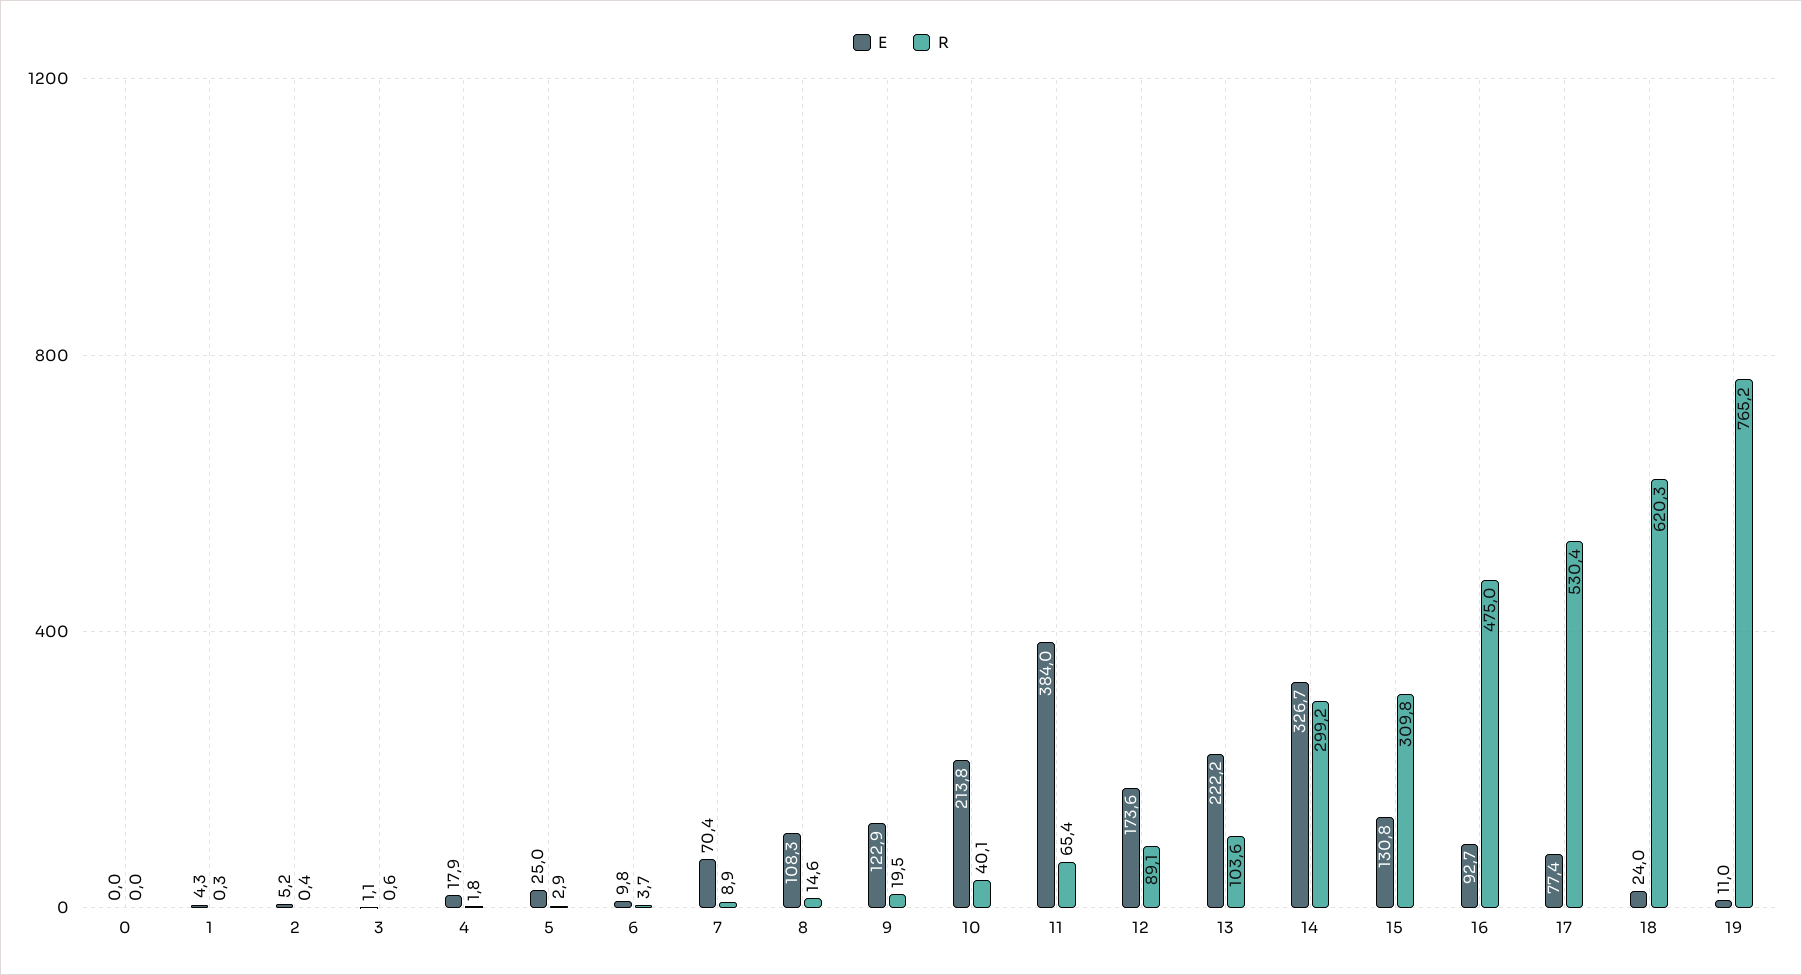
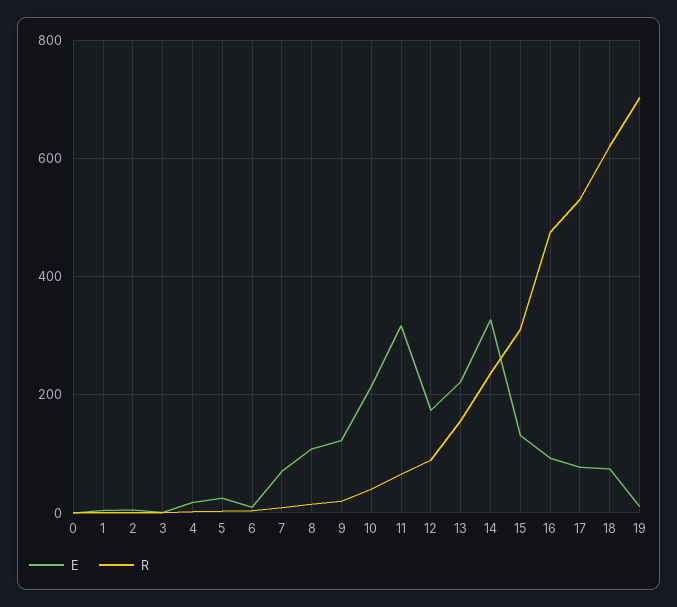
  {
    "E": {
      "0": 0,
      "1": 4.3,
      "2": 5.2,
      "3": 1.1,
      "4": 17.9,
      "5": 25,
      "6": 9.8,
      "7": 70.4,
      "8": 108.3,
      "9": 122.9,
      "10": 213.8,
-     "11": 384,
+     "11": 320,
      "12": 173.6,
      "13": 222.2,
      "14": 326.7,
      "15": 130.8,
      "16": 92.7,
      "17": 77.4,
-     "18": 24,
+     "18": 80,
      "19": 11
    },
    "R": {
      "0": 0,
      "1": 0.3,
      "2": 0.4,
      "3": 0.6,
      "4": 1.8,
      "5": 2.9,
      "6": 3.7,
      "7": 8.9,
      "8": 14.6,
      "9": 19.5,
      "10": 40.1,
      "11": 65.4,
      "12": 89.1,
-     "13": 103.6,
+     "13": 160,
-     "14": 299.2,
+     "14": 240,
      "15": 309.8,
      "16": 475,
      "17": 530.4,
      "18": 620.3,
-     "19": 765.2
+     "19": 700
    }
  }

